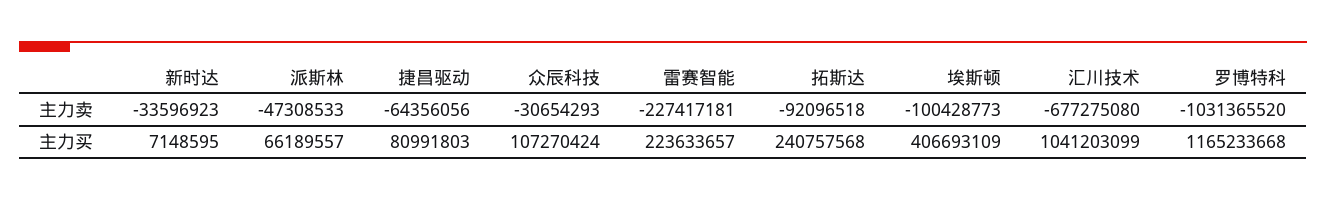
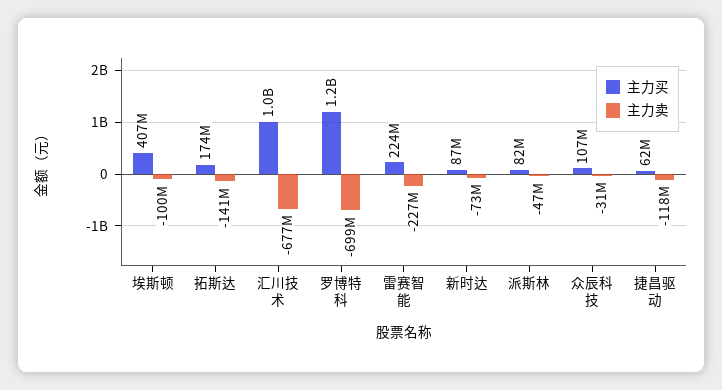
  {
    "主力卖": {
-     "新时达": -33596923,
+     "新时达": -73000000,
      "派斯林": -47308533,
-     "捷昌驱动": -64356056,
+     "捷昌驱动": -118000000,
      "众辰科技": -30654293,
      "雷赛智能": -227417181,
-     "拓斯达": -92096518,
+     "拓斯达": -141000000,
      "埃斯顿": -100428773,
      "汇川技术": -677275080,
-     "罗博特科": -1031365520
+     "罗博特科": -699000000
    },
    "主力买": {
-     "新时达": 7148595,
+     "新时达": 87000000,
-     "派斯林": 66189557,
+     "派斯林": 82000000,
-     "捷昌驱动": 80991803,
+     "捷昌驱动": 62000000,
      "众辰科技": 107270424,
      "雷赛智能": 223633657,
-     "拓斯达": 240757568,
+     "拓斯达": 174000000,
      "埃斯顿": 406693109,
      "汇川技术": 1041203099,
      "罗博特科": 1165233668
    }
  }

